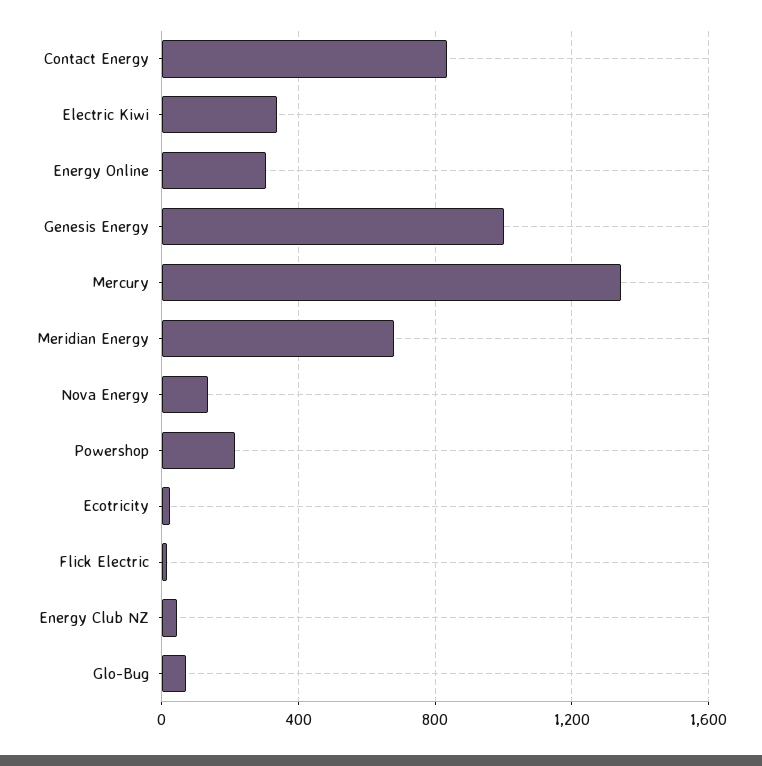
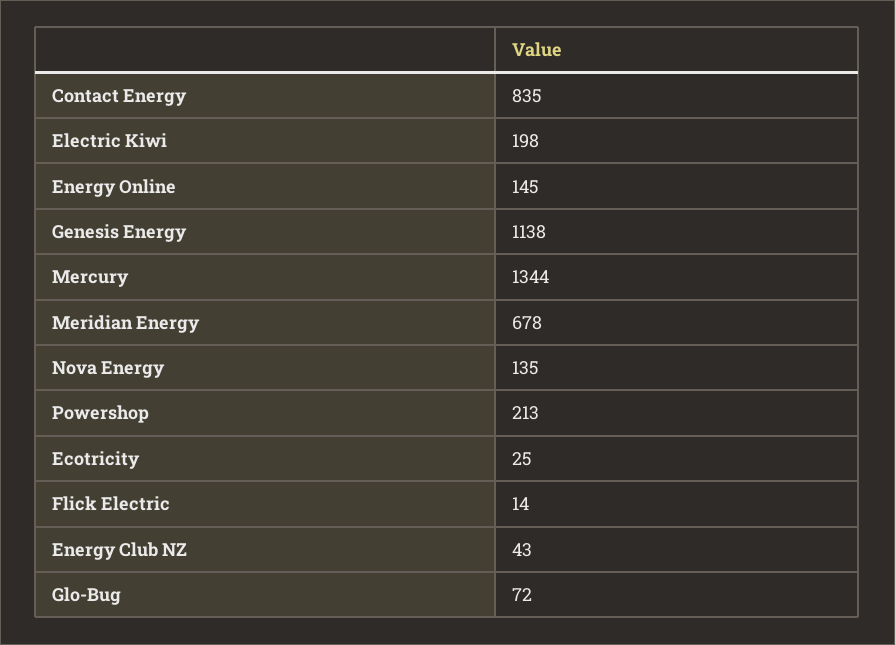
  {
    "Contact Energy": 835,
-   "Electric Kiwi": 350,
+   "Electric Kiwi": 198,
-   "Energy Online": 300,
+   "Energy Online": 145,
-   "Genesis Energy": 1000,
+   "Genesis Energy": 1138,
    "Mercury": 1344,
    "Meridian Energy": 678,
    "Nova Energy": 135,
    "Powershop": 213,
    "Ecotricity": 25,
    "Flick Electric": 14,
    "Energy Club NZ": 43,
    "Glo-Bug": 72
  }

